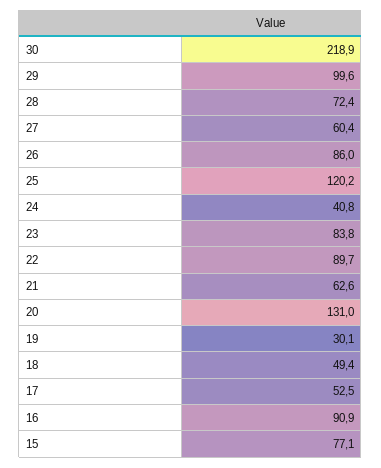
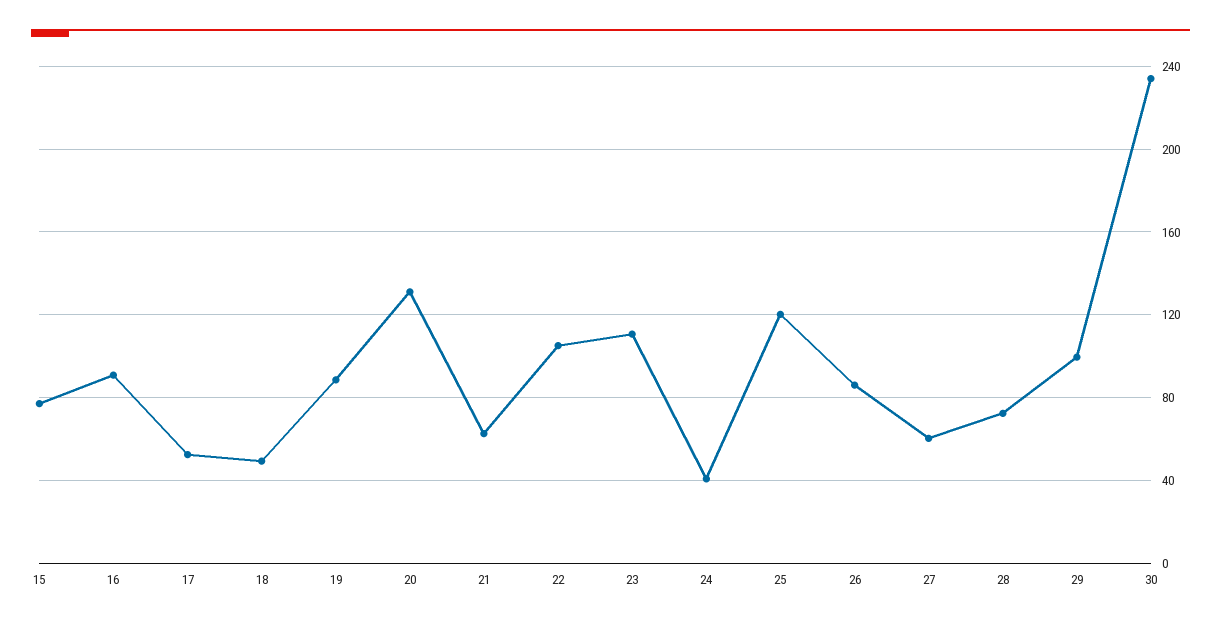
  {
-   "30": 218.9,
+   "30": 235,
    "29": 99.6,
    "28": 72.4,
    "27": 60.4,
    "26": 86,
    "25": 120.2,
    "24": 40.8,
-   "23": 83.8,
+   "23": 110,
-   "22": 89.7,
+   "22": 105,
    "21": 62.6,
    "20": 131,
-   "19": 30.1,
+   "19": 90,
    "18": 49.4,
    "17": 52.5,
    "16": 90.9,
    "15": 77.1
  }

